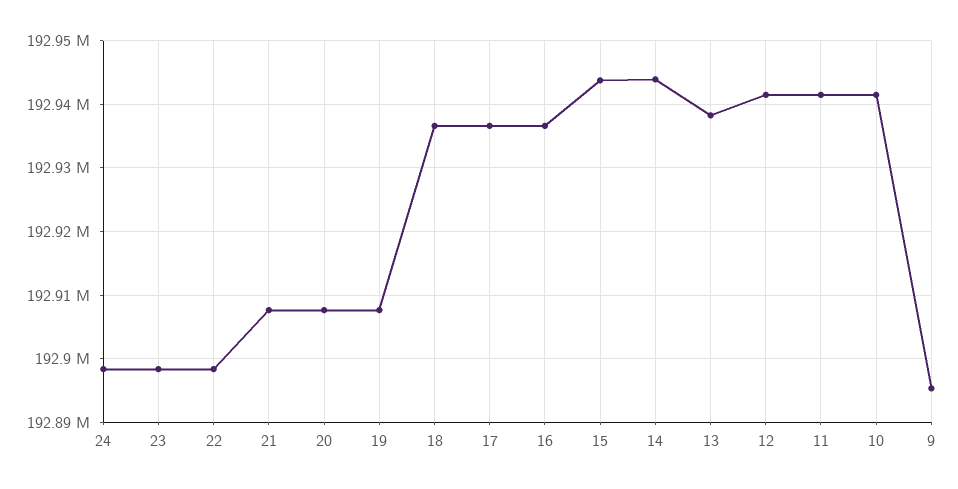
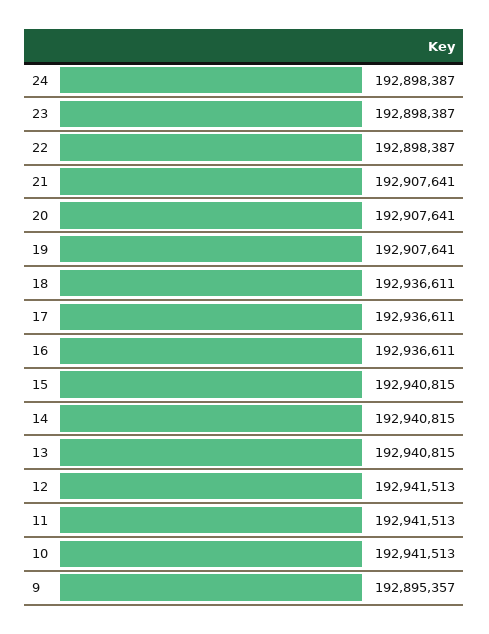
  {
    "24": 192898387,
    "23": 192898387,
    "22": 192898387,
    "21": 192907641,
    "20": 192907641,
    "19": 192907641,
    "18": 192936611,
    "17": 192936611,
    "16": 192936611,
-   "15": 192944000,
+   "15": 192940815,
-   "14": 192944000,
+   "14": 192940815,
-   "13": 192938000,
+   "13": 192940815,
    "12": 192941513,
    "11": 192941513,
    "10": 192941513,
    "9": 192895357
  }

